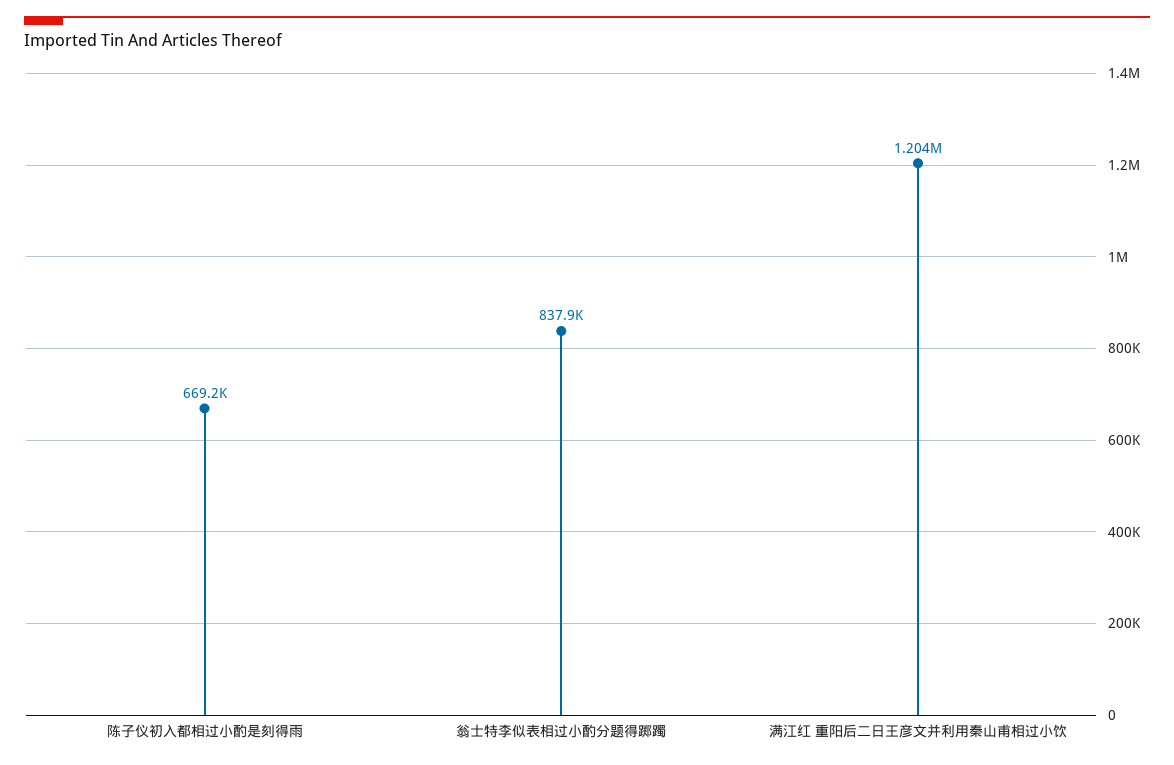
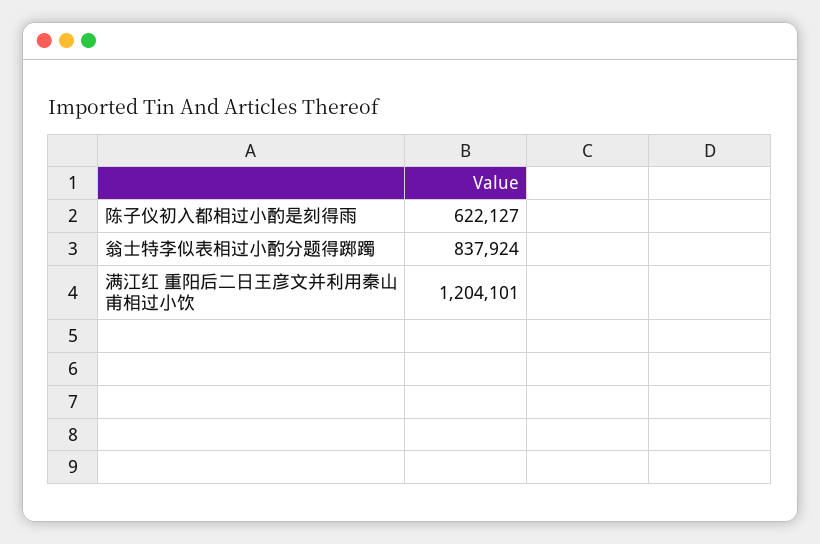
  {
-   "陈子仪初入都相过小酌是刻得雨": 669200,
+   "陈子仪初入都相过小酌是刻得雨": 622127,
    "翁士特李似表相过小酌分题得踯躅": 837924,
    "满江红 重阳后二日王彦文并利用秦山甫相过小饮": 1204101
  }

